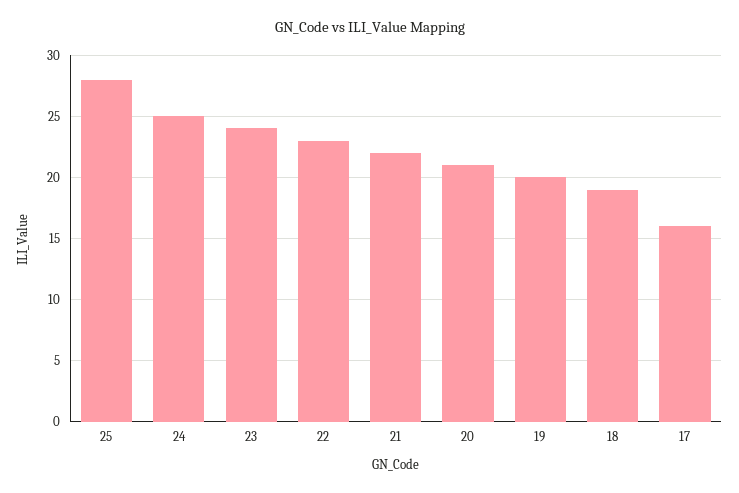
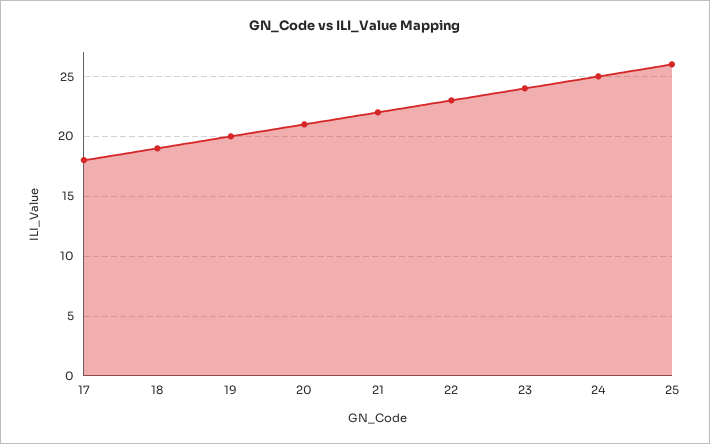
  {
-   "25": 28,
+   "25": 26,
    "24": 25,
    "23": 24,
    "22": 23,
    "21": 22,
    "20": 21,
    "19": 20,
    "18": 19,
-   "17": 16
+   "17": 18
  }

